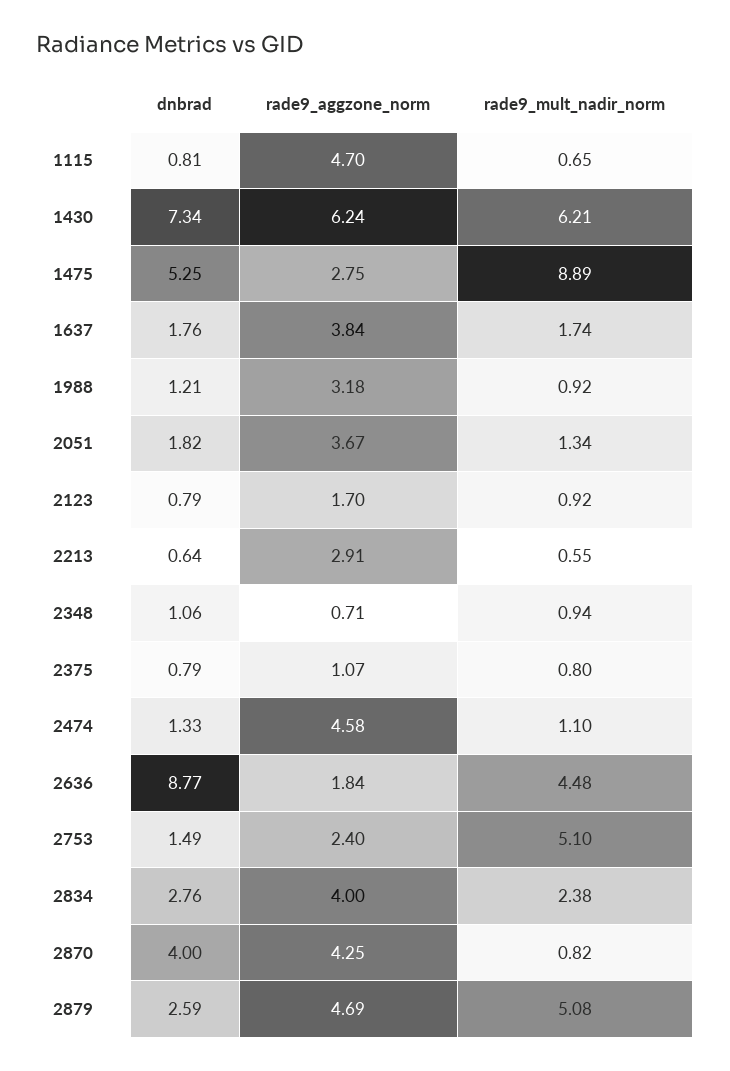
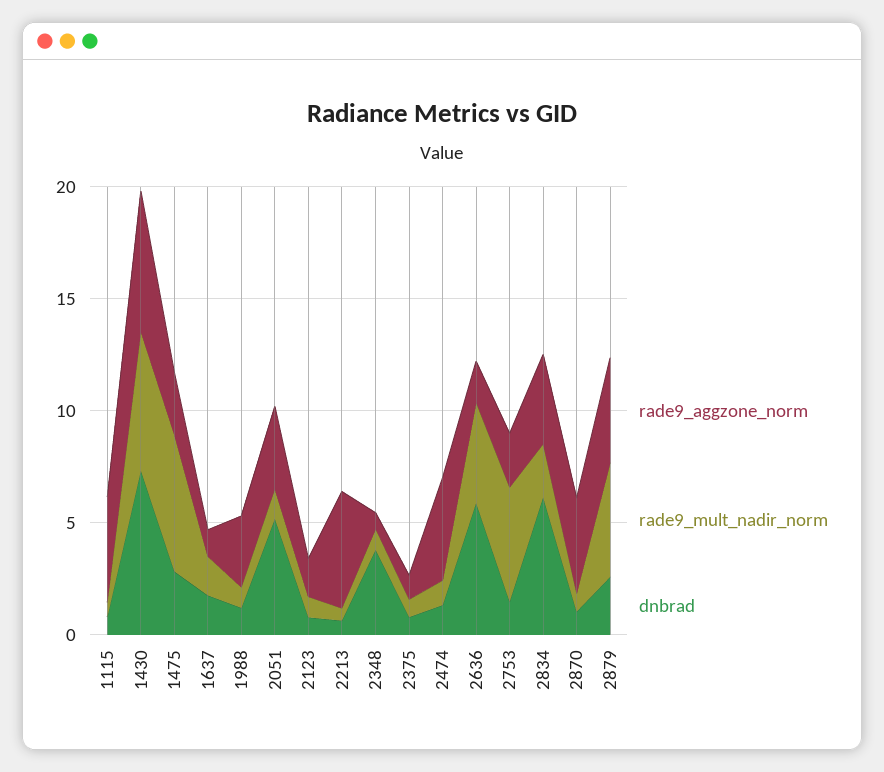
  {
    "dnbrad": {
      "1115": 0.81,
      "1430": 7.34,
-     "1475": 5.25,
+     "1475": 3,
      "1637": 1.76,
      "1988": 1.21,
-     "2051": 1.82,
+     "2051": 5,
      "2123": 0.79,
      "2213": 0.64,
-     "2348": 1.06,
+     "2348": 4,
      "2375": 0.79,
      "2474": 1.33,
-     "2636": 8.77,
+     "2636": 6,
      "2753": 1.49,
-     "2834": 2.76,
+     "2834": 6,
-     "2870": 4,
+     "2870": 1,
      "2879": 2.59
    },
    "rade9_aggzone_norm": {
      "1115": 4.7,
      "1430": 6.24,
      "1475": 2.75,
-     "1637": 3.84,
+     "1637": 1,
      "1988": 3.18,
      "2051": 3.67,
      "2123": 1.7,
-     "2213": 2.91,
+     "2213": 5,
      "2348": 0.71,
      "2375": 1.07,
      "2474": 4.58,
      "2636": 1.84,
      "2753": 2.4,
      "2834": 4,
      "2870": 4.25,
      "2879": 4.69
    },
    "rade9_mult_nadir_norm": {
      "1115": 0.65,
      "1430": 6.21,
-     "1475": 8.89,
+     "1475": 6,
      "1637": 1.74,
      "1988": 0.92,
      "2051": 1.34,
      "2123": 0.92,
      "2213": 0.55,
      "2348": 0.94,
      "2375": 0.8,
      "2474": 1.1,
      "2636": 4.48,
      "2753": 5.1,
      "2834": 2.38,
      "2870": 0.82,
      "2879": 5.08
    }
  }

